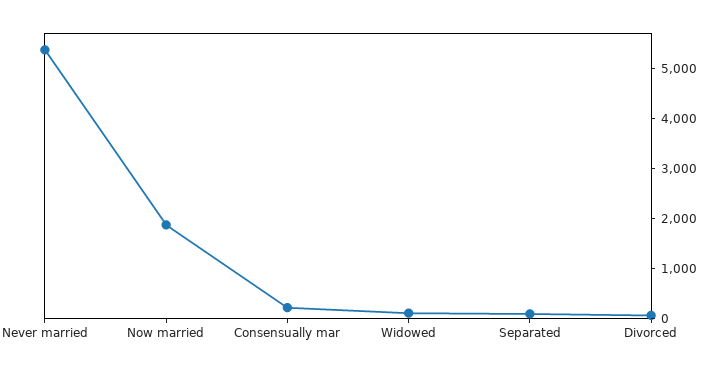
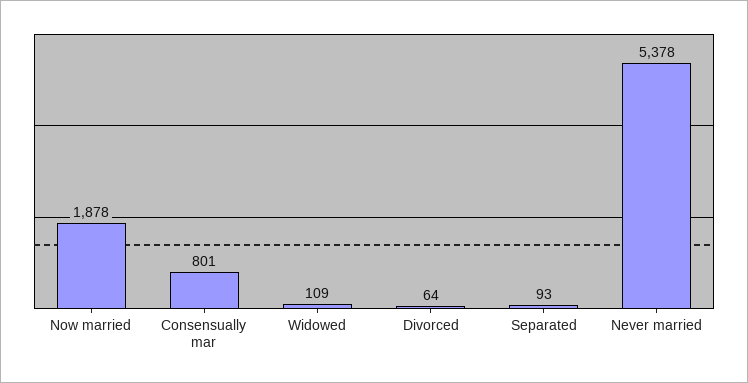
  {
    "Never married": 5378,
    "Now married": 1878,
-   "Consensually mar": 200,
+   "Consensually mar": 801,
    "Widowed": 109,
    "Separated": 93,
    "Divorced": 64
  }

